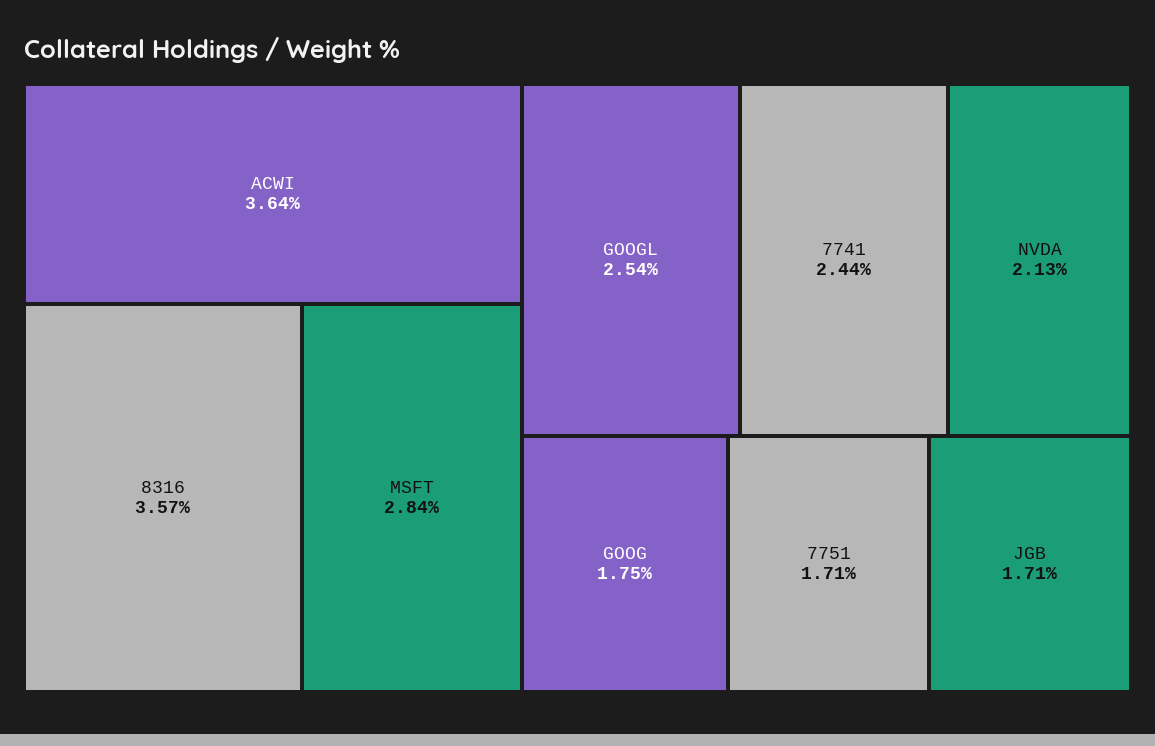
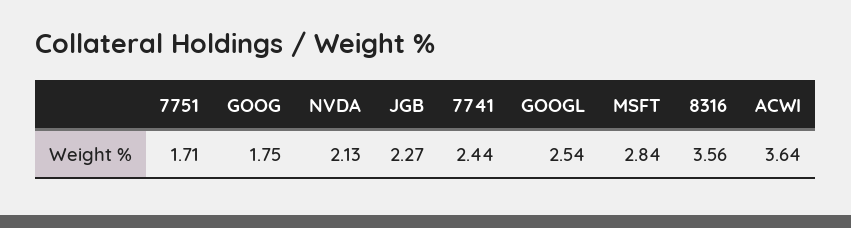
  {
    "ACWI": 3.64,
-   "8316": 3.57,
+   "8316": 3.56,
    "MSFT": 2.84,
    "GOOGL": 2.54,
    "7741": 2.44,
    "NVDA": 2.13,
    "GOOG": 1.75,
    "7751": 1.71,
-   "JGB": 1.71
+   "JGB": 2.27
  }

